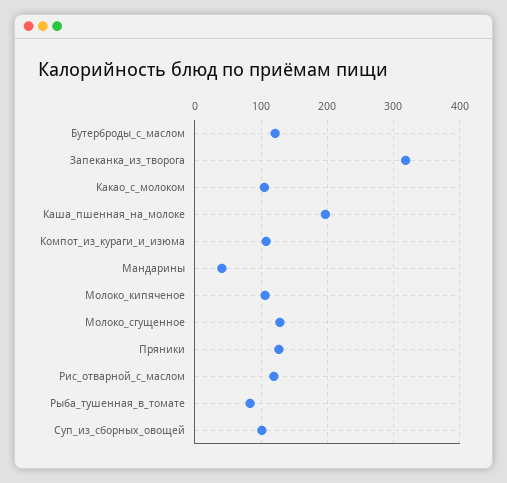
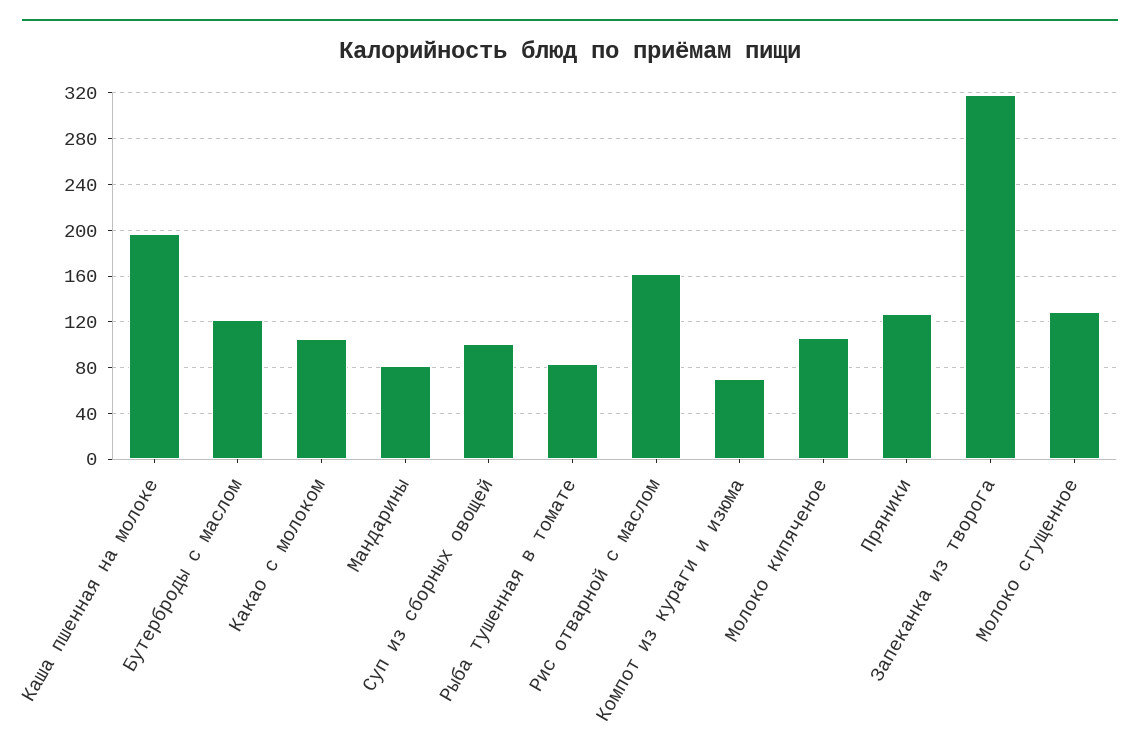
  {
    "Бутерброды_с_маслом": 120,
    "Запеканка_из_творога": 320,
    "Какао_с_молоком": 110,
    "Каша_пшенная_на_молоке": 200,
-   "Компот_из_кураги_и_изюма": 110,
+   "Компот_из_кураги_и_изюма": 70,
-   "Мандарины": 40,
+   "Мандарины": 80,
    "Молоко_кипяченое": 110,
    "Молоко_сгущенное": 130,
    "Пряники": 130,
-   "Рис_отварной_с_маслом": 120,
+   "Рис_отварной_с_маслом": 160,
    "Рыба_тушенная_в_томате": 80,
    "Суп_из_сборных_овощей": 100
  }

